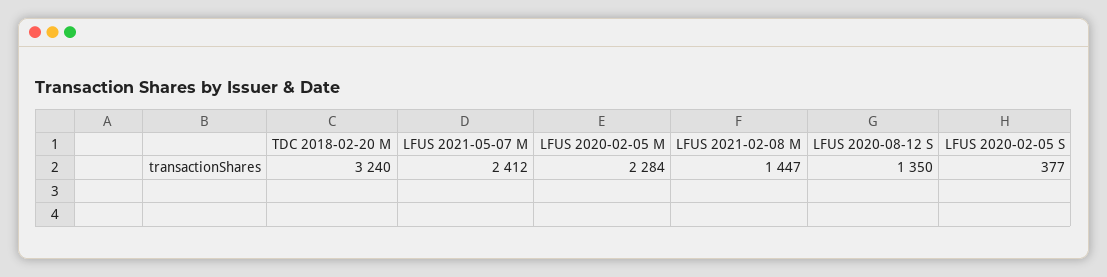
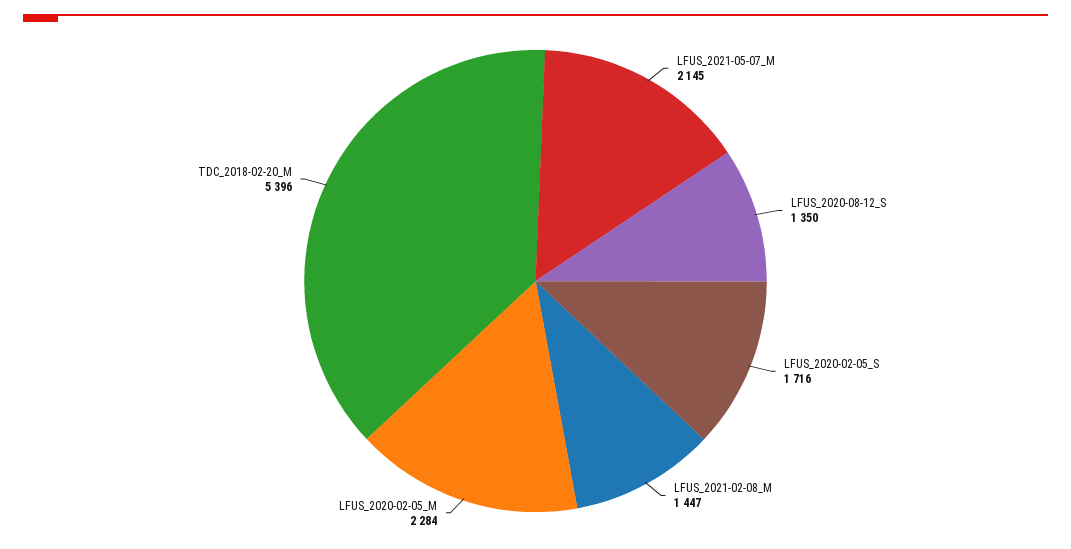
  {
-   "TDC 2018-02-20 M": 3240,
+   "TDC 2018-02-20 M": 5396,
-   "LFUS 2021-05-07 M": 2412,
+   "LFUS 2021-05-07 M": 2145,
    "LFUS 2020-02-05 M": 2284,
    "LFUS 2021-02-08 M": 1447,
    "LFUS 2020-08-12 S": 1350,
-   "LFUS 2020-02-05 S": 377
+   "LFUS 2020-02-05 S": 1716
  }

